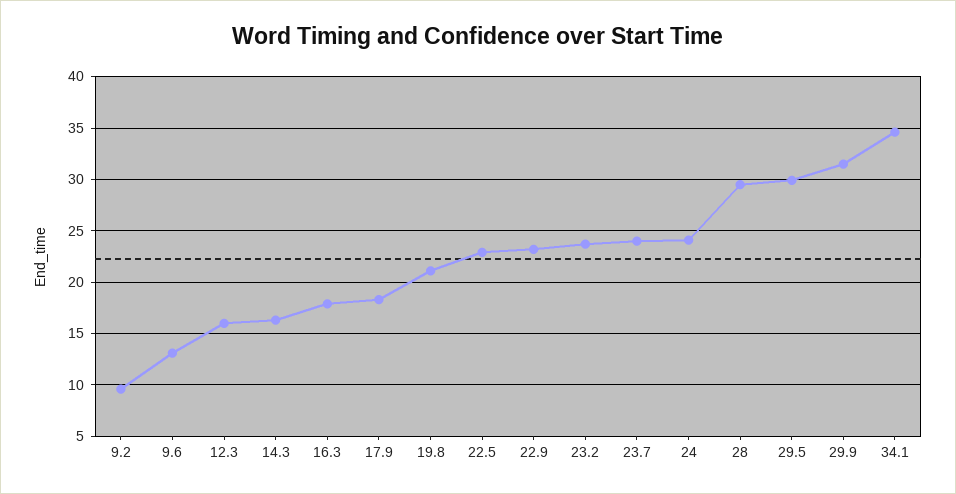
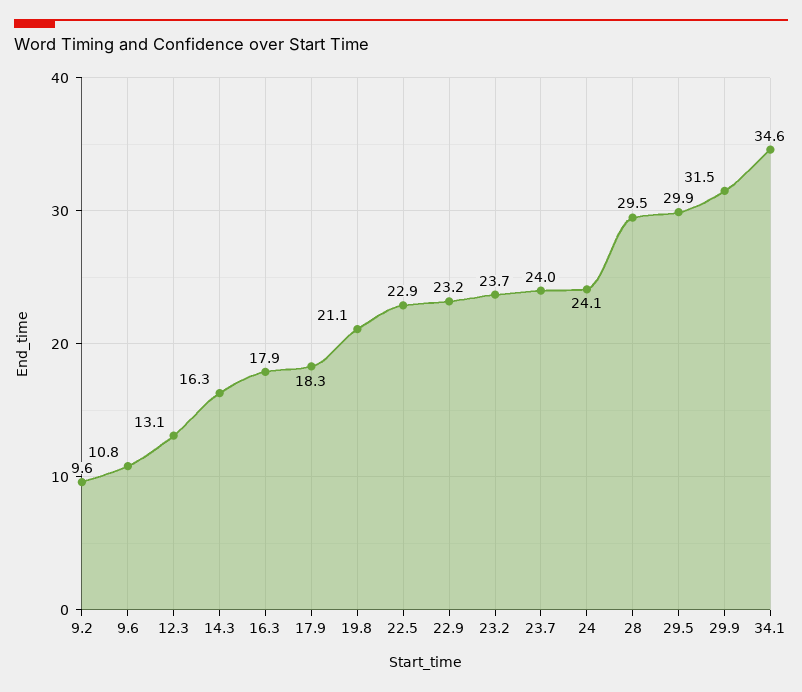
  {
    "9.2": 9.6,
-   "9.6": 13,
+   "9.6": 10.8,
-   "12.3": 16,
+   "12.3": 13.1,
    "14.3": 16.3,
    "16.3": 17.9,
    "17.9": 18.3,
    "19.8": 21.1,
    "22.5": 22.9,
    "22.9": 23.2,
    "23.2": 23.7,
    "23.7": 24,
    "24": 24.1,
    "28": 29.5,
    "29.5": 29.9,
    "29.9": 31.5,
    "34.1": 34.6
  }

